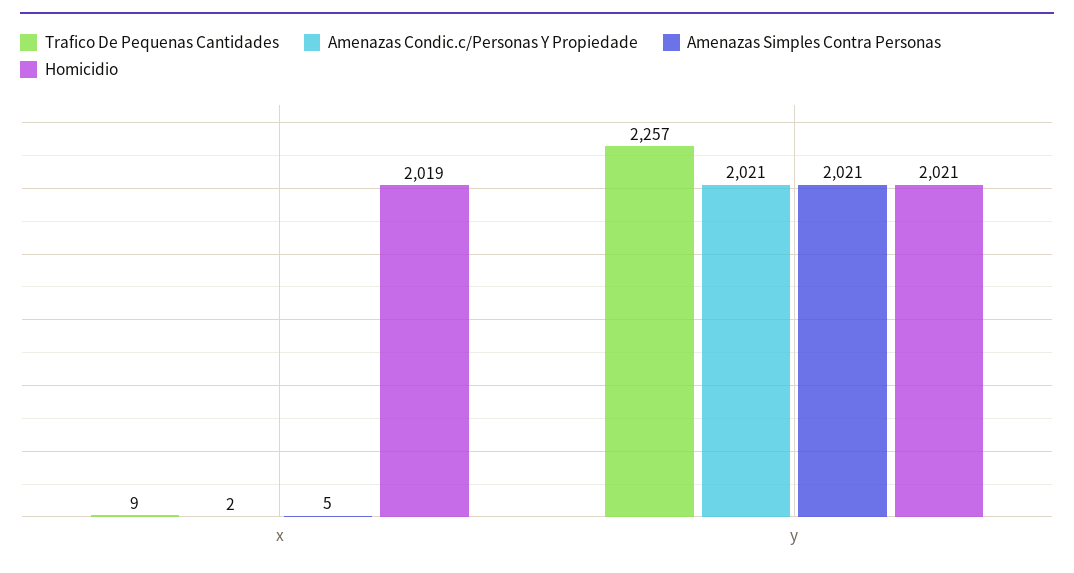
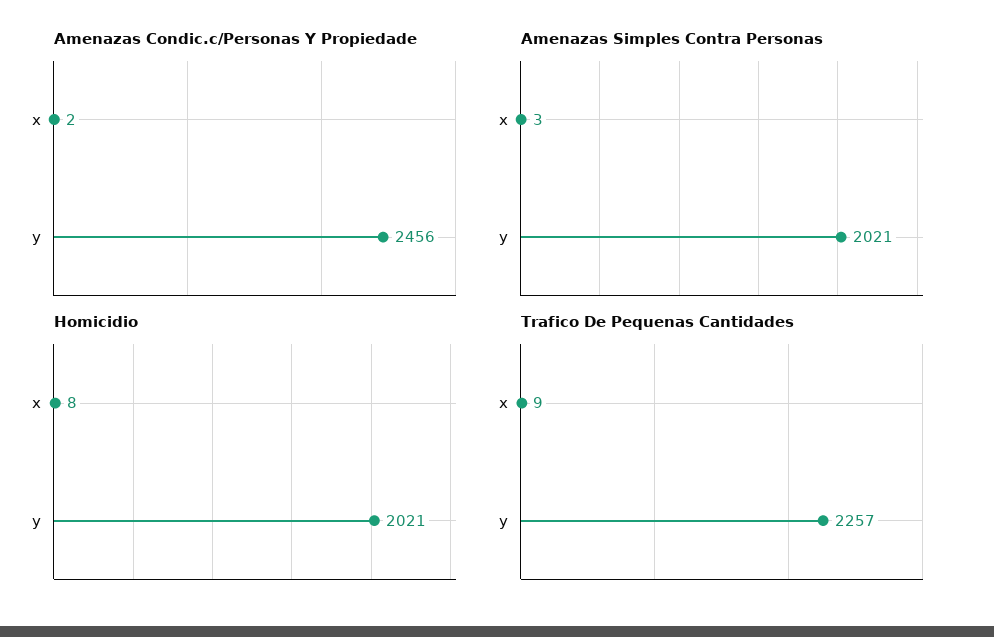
  {
    "Trafico De Pequenas Cantidades": {
      "x": 9,
      "y": 2257
    },
    "Amenazas Condic.c/Personas Y Propiedade": {
      "x": 2,
-     "y": 2021
+     "y": 2456
    },
    "Amenazas Simples Contra Personas": {
-     "x": 5,
+     "x": 3,
      "y": 2021
    },
    "Homicidio": {
-     "x": 2019,
+     "x": 8,
      "y": 2021
    }
  }

